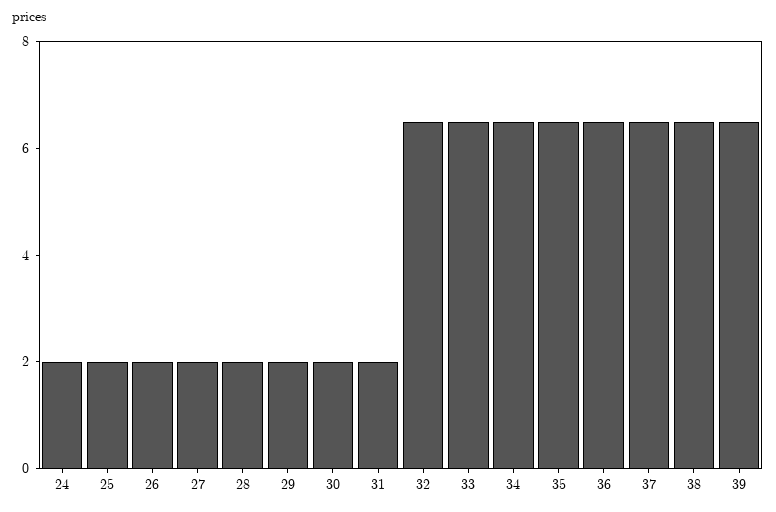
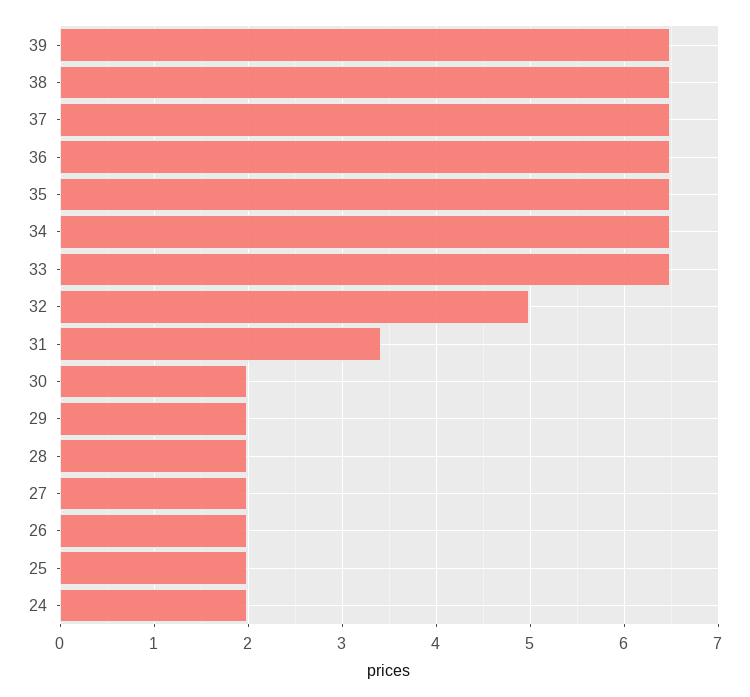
  {
    "24": 2,
    "25": 2,
    "26": 2,
    "27": 2,
    "28": 2,
    "29": 2,
    "30": 2,
-   "31": 2,
+   "31": 3.4,
-   "32": 6.5,
+   "32": 5,
    "33": 6.5,
    "34": 6.5,
    "35": 6.5,
    "36": 6.5,
    "37": 6.5,
    "38": 6.5,
    "39": 6.5
  }

